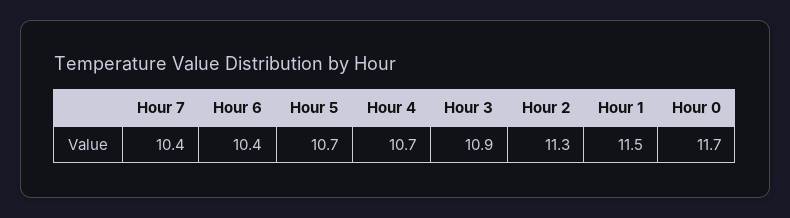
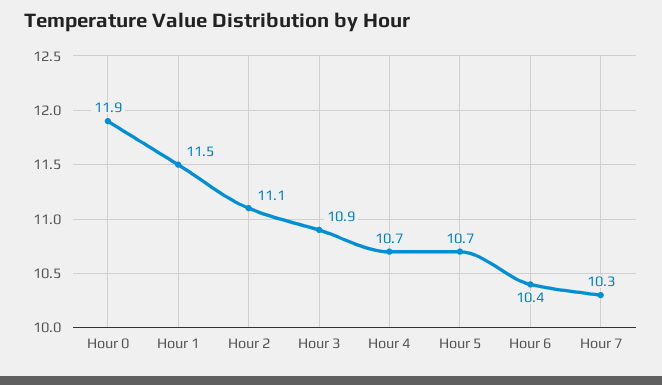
  {
-   "Hour 7": 10.4,
+   "Hour 7": 10.3,
    "Hour 6": 10.4,
    "Hour 5": 10.7,
    "Hour 4": 10.7,
    "Hour 3": 10.9,
-   "Hour 2": 11.3,
+   "Hour 2": 11.1,
    "Hour 1": 11.5,
-   "Hour 0": 11.7
+   "Hour 0": 11.9
  }

